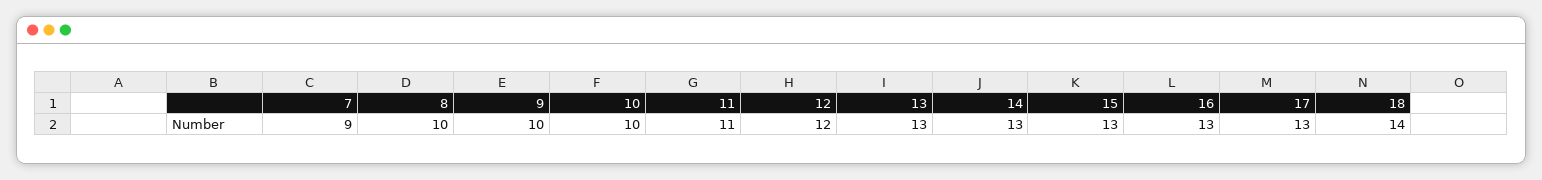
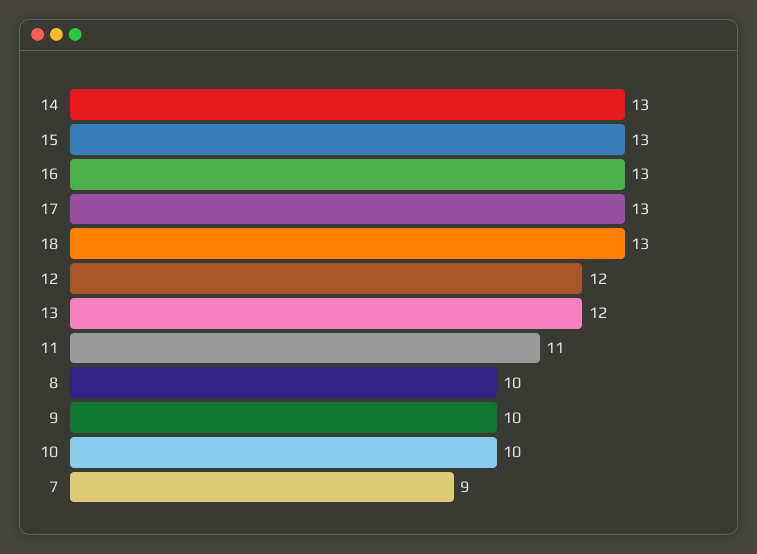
  {
    "7": 9,
    "8": 10,
    "9": 10,
    "10": 10,
    "11": 11,
    "12": 12,
-   "13": 13,
+   "13": 12,
    "14": 13,
    "15": 13,
    "16": 13,
    "17": 13,
-   "18": 14
+   "18": 13
  }

